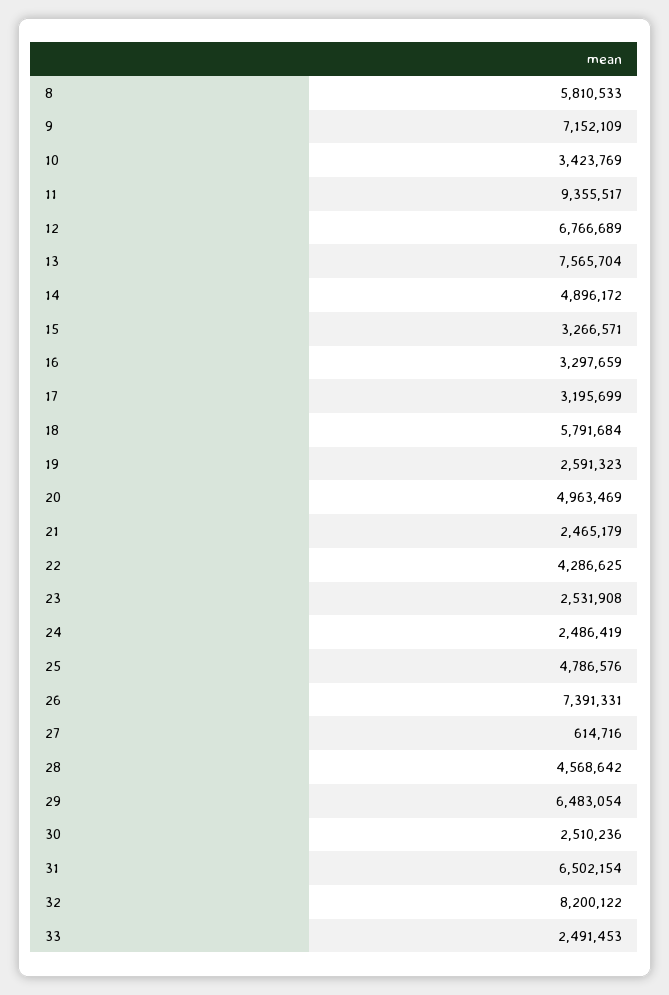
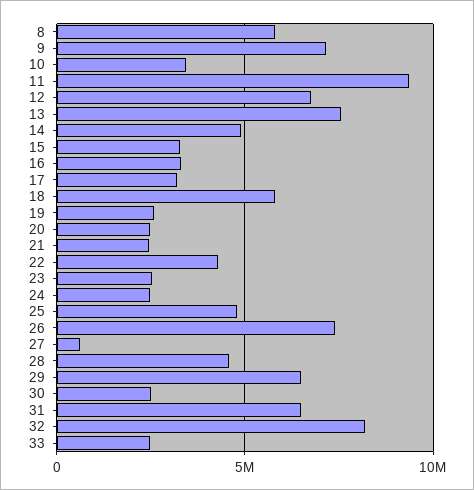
  {
    "8": 5810533,
    "9": 7152109,
    "10": 3423769,
    "11": 9355517,
    "12": 6766689,
    "13": 7565704,
    "14": 4896172,
    "15": 3266571,
    "16": 3297659,
    "17": 3195699,
    "18": 5791684,
    "19": 2591323,
-   "20": 4963469,
+   "20": 2500000,
    "21": 2465179,
    "22": 4286625,
    "23": 2531908,
    "24": 2486419,
    "25": 4786576,
    "26": 7391331,
    "27": 614716,
    "28": 4568642,
    "29": 6483054,
    "30": 2510236,
    "31": 6502154,
    "32": 8200122,
    "33": 2491453
  }

